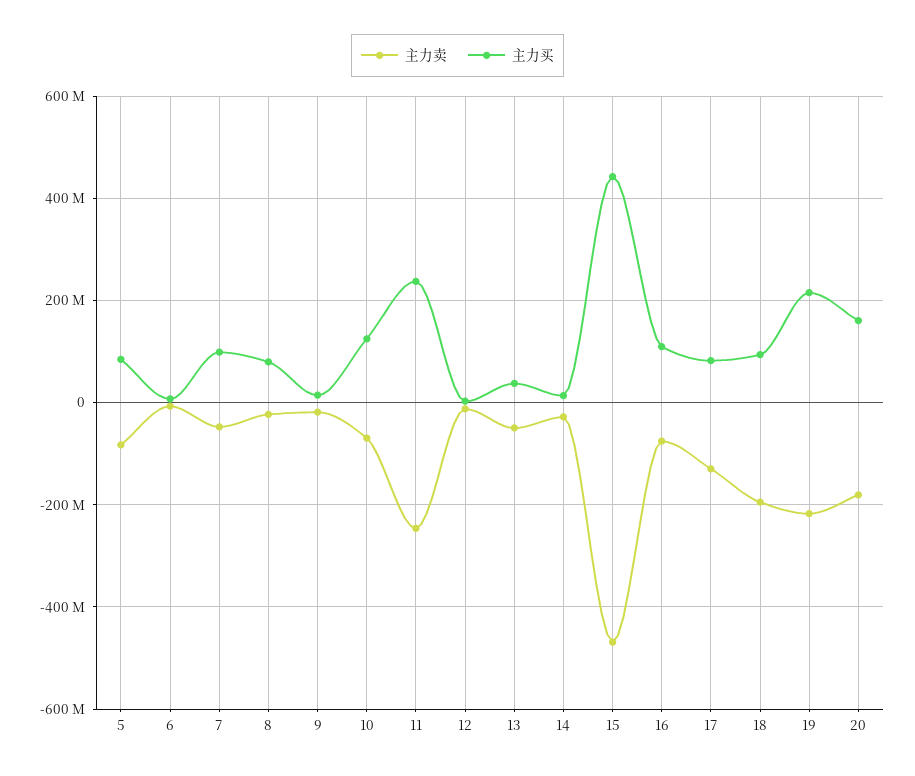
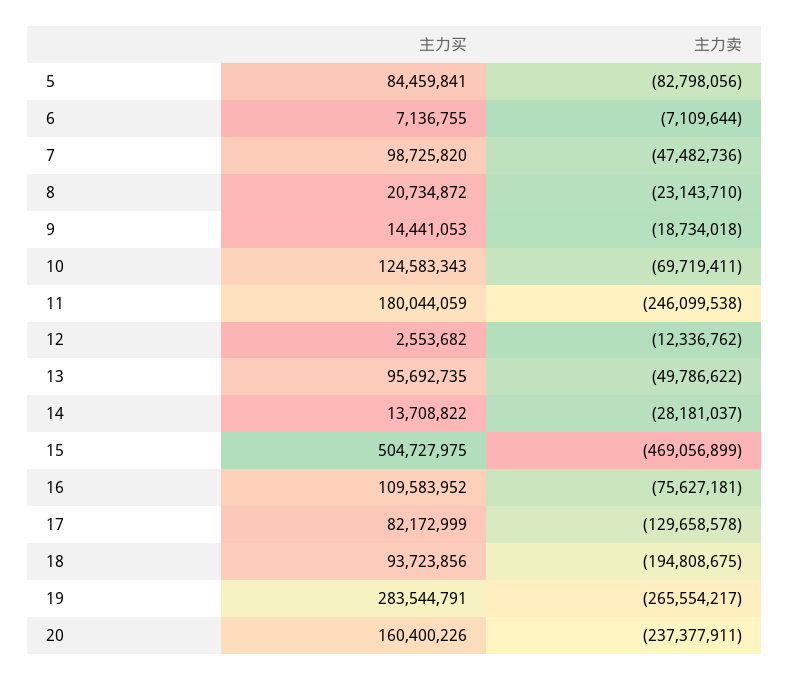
  {
    "主力卖": {
      "5": -82798056,
      "6": -7109644,
      "7": -47482736,
      "8": -23143710,
      "9": -18734018,
      "10": -69719411,
      "11": -246099538,
      "12": -12336762,
      "13": -49786622,
      "14": -28181037,
      "15": -469056899,
      "16": -75627181,
      "17": -129658578,
      "18": -194808675,
-     "19": -220000000,
+     "19": -265554217,
-     "20": -180000000
+     "20": -237377911
    },
    "主力买": {
      "5": 84459841,
      "6": 7136755,
      "7": 98725820,
-     "8": 80000000,
+     "8": 20734872,
      "9": 14441053,
      "10": 124583343,
-     "11": 240000000,
+     "11": 180044059,
      "12": 2553682,
-     "13": 40000000,
+     "13": 95692735,
      "14": 13708822,
-     "15": 440000000,
+     "15": 504727975,
      "16": 109583952,
      "17": 82172999,
      "18": 93723856,
-     "19": 220000000,
+     "19": 283544791,
      "20": 160400226
    }
  }

